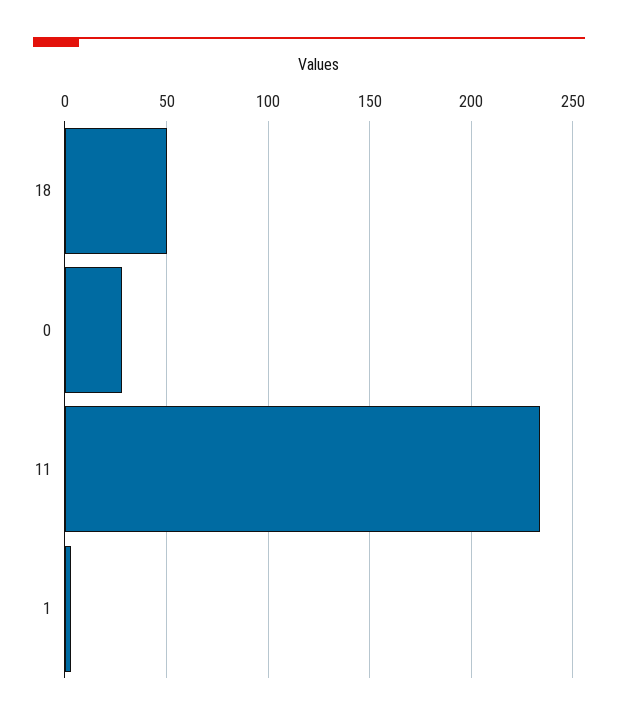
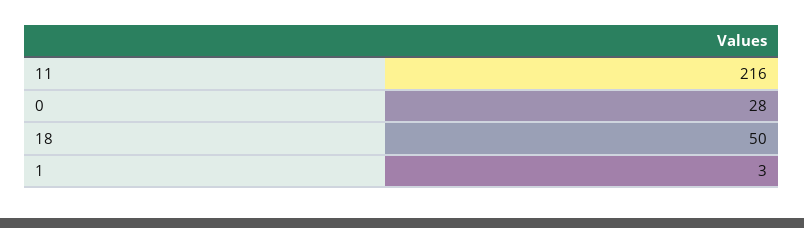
  {
    "18": 50,
    "0": 28,
-   "11": 235,
+   "11": 216,
    "1": 3
  }

